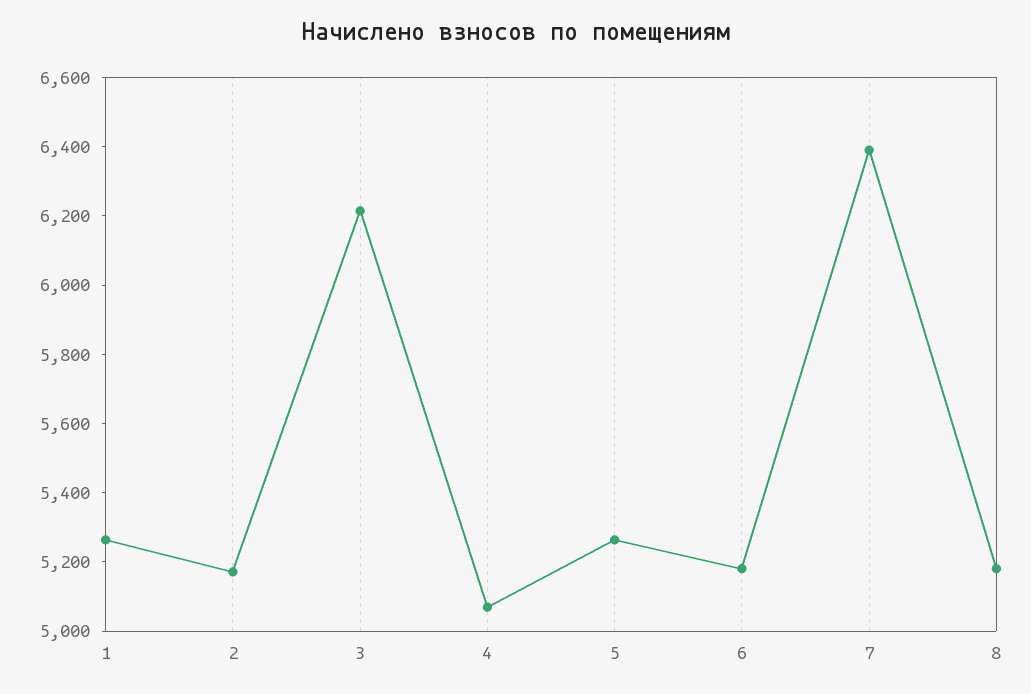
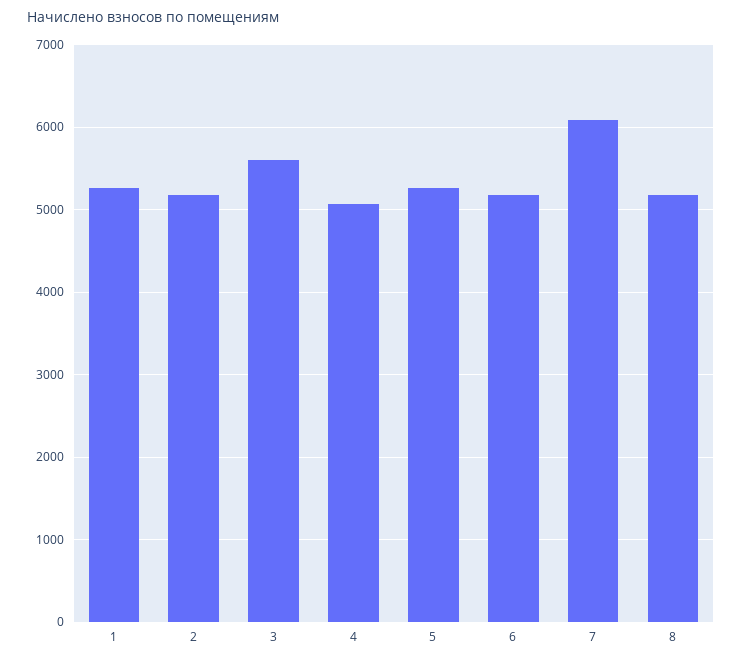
  {
    "1": 5250,
    "2": 5150,
-   "3": 6200,
+   "3": 5600,
    "4": 5050,
    "5": 5250,
    "6": 5200,
-   "7": 6400,
+   "7": 6100,
    "8": 5200
  }

